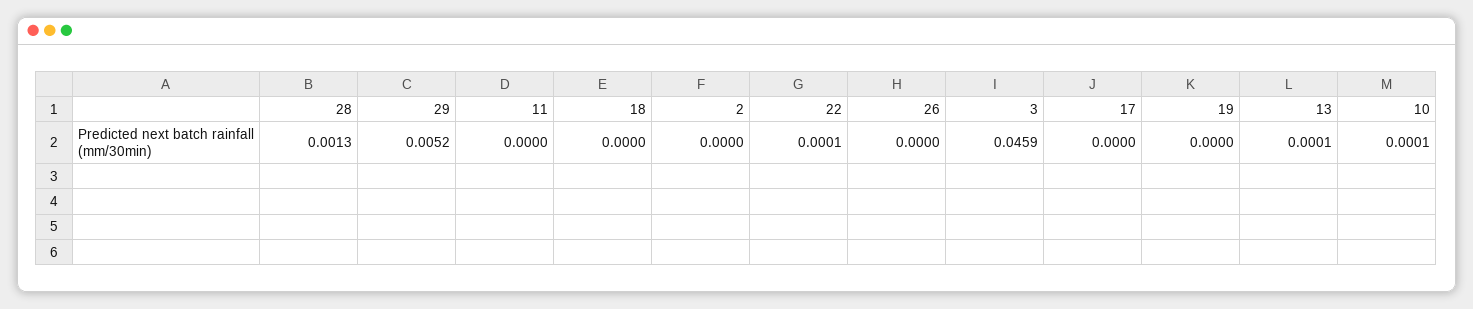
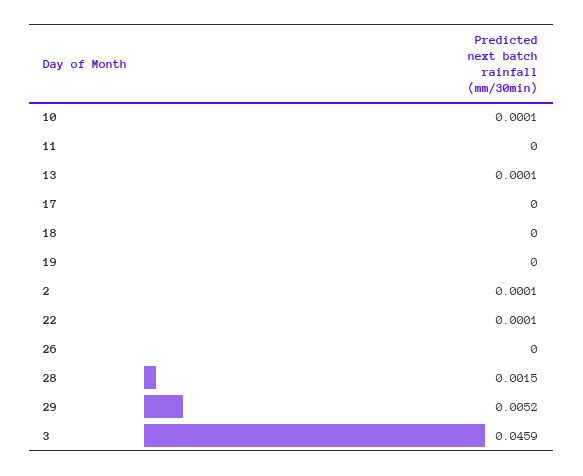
  {
-   "28": 0.0013,
+   "28": 0.0015,
    "29": 0.0052,
    "11": 0,
    "18": 0,
-   "2": 0,
+   "2": 0.0001,
    "22": 0.0001,
    "26": 0,
    "3": 0.0459,
    "17": 0,
    "19": 0,
    "13": 0.0001,
    "10": 0.0001
  }

